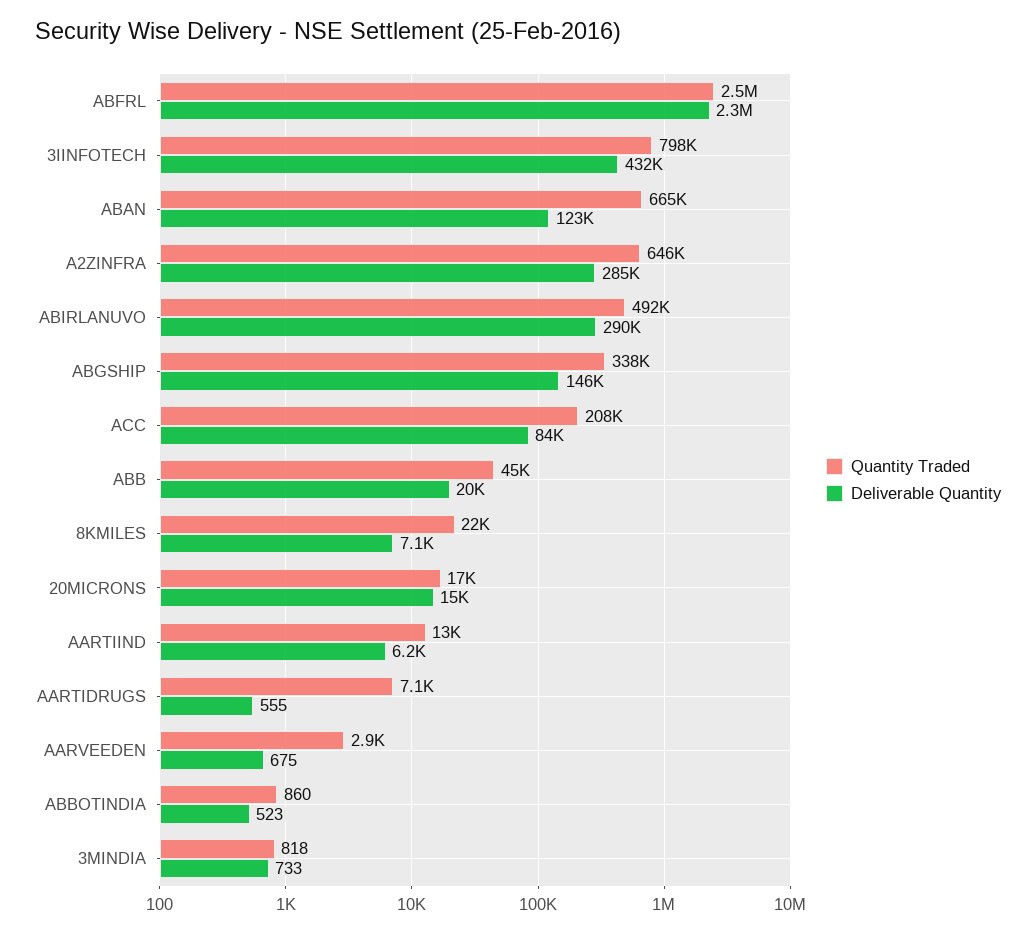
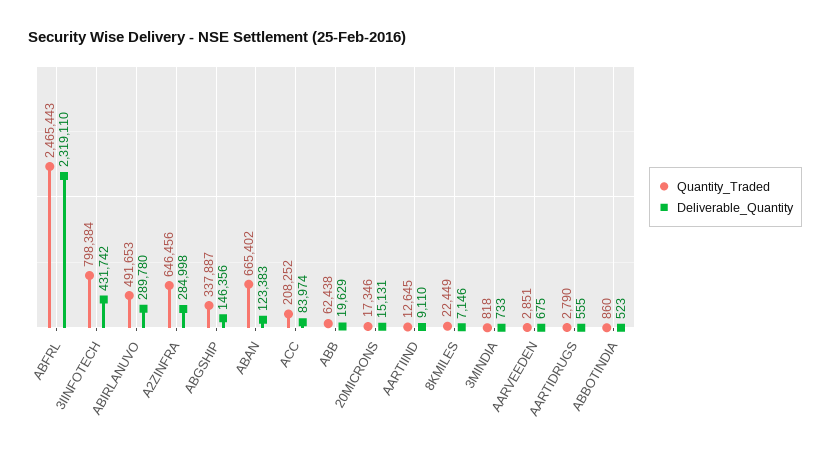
  {
    "Quantity Traded": {
      "ABFRL": 2465443,
      "3IINFOTECH": 798384,
      "ABAN": 665402,
      "A2ZINFRA": 646456,
      "ABIRLANUVO": 491653,
      "ABGSHIP": 337887,
      "ACC": 208252,
-     "ABB": 45000,
+     "ABB": 62438,
      "8KMILES": 22449,
      "20MICRONS": 17346,
      "AARTIIND": 12645,
-     "AARTIDRUGS": 7100,
+     "AARTIDRUGS": 2790,
      "AARVEEDEN": 2851,
      "ABBOTINDIA": 860,
      "3MINDIA": 818
    },
    "Deliverable Quantity": {
      "ABFRL": 2319110,
      "3IINFOTECH": 431742,
      "ABAN": 123383,
      "A2ZINFRA": 284998,
      "ABIRLANUVO": 289780,
      "ABGSHIP": 146356,
      "ACC": 83974,
      "ABB": 19629,
      "8KMILES": 7146,
      "20MICRONS": 15131,
-     "AARTIIND": 6200,
+     "AARTIIND": 9110,
      "AARTIDRUGS": 555,
      "AARVEEDEN": 675,
      "ABBOTINDIA": 523,
      "3MINDIA": 733
    }
  }

